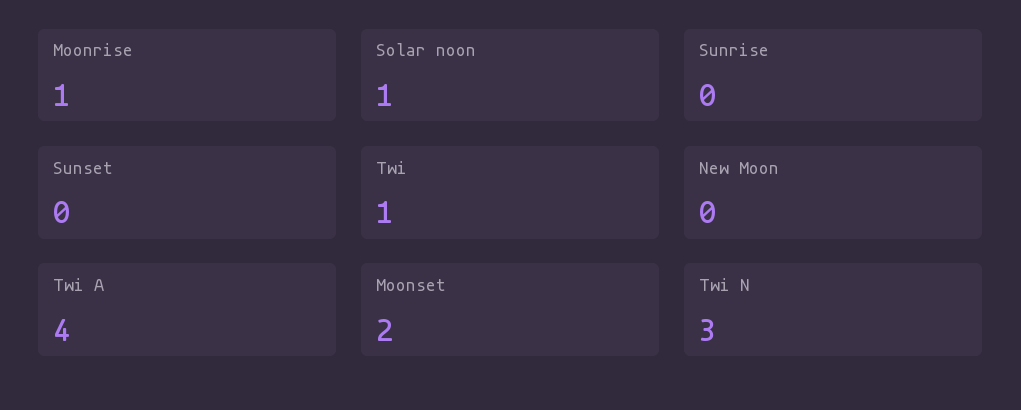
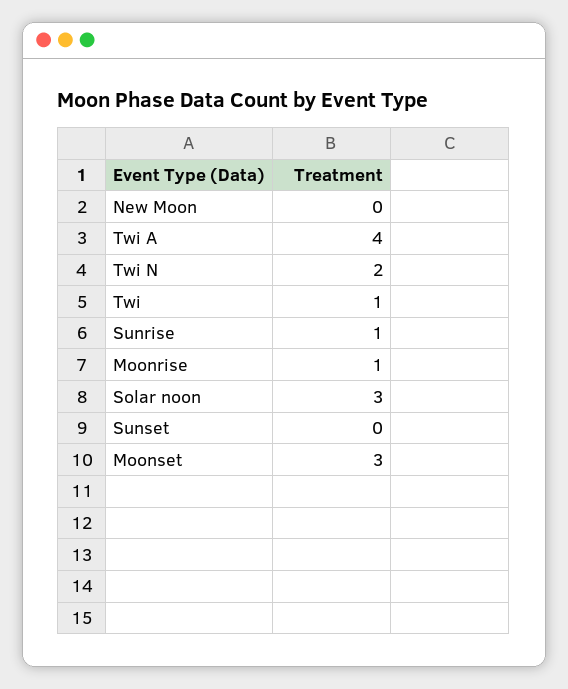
  {
    "Moonrise": 1,
-   "Solar noon": 1,
+   "Solar noon": 3,
-   "Sunrise": 0,
+   "Sunrise": 1,
    "Sunset": 0,
    "Twi": 1,
    "New Moon": 0,
    "Twi A": 4,
-   "Moonset": 2,
+   "Moonset": 3,
-   "Twi N": 3
+   "Twi N": 2
  }

